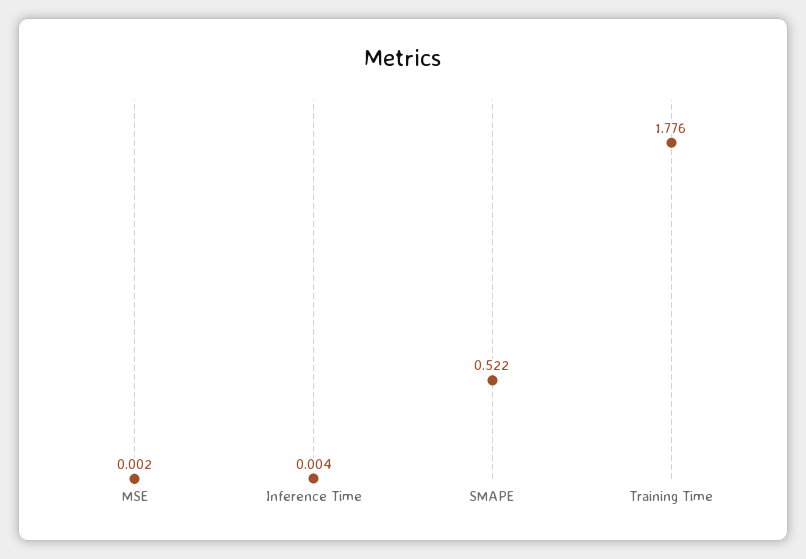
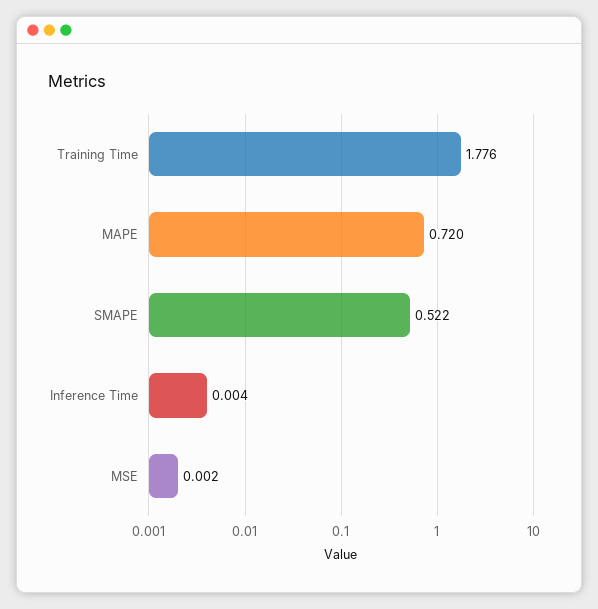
  {
    "MSE": 0.002,
    "Inference Time": 0.004,
    "SMAPE": 0.522,
-   "Training Time": 1.776
+   "Training Time": 1.776,
+   "MAPE": 0.72
  }

